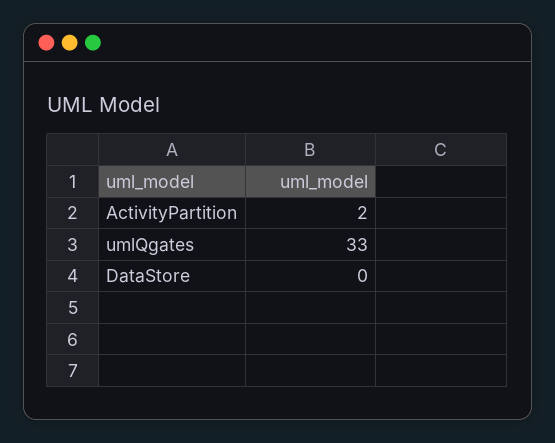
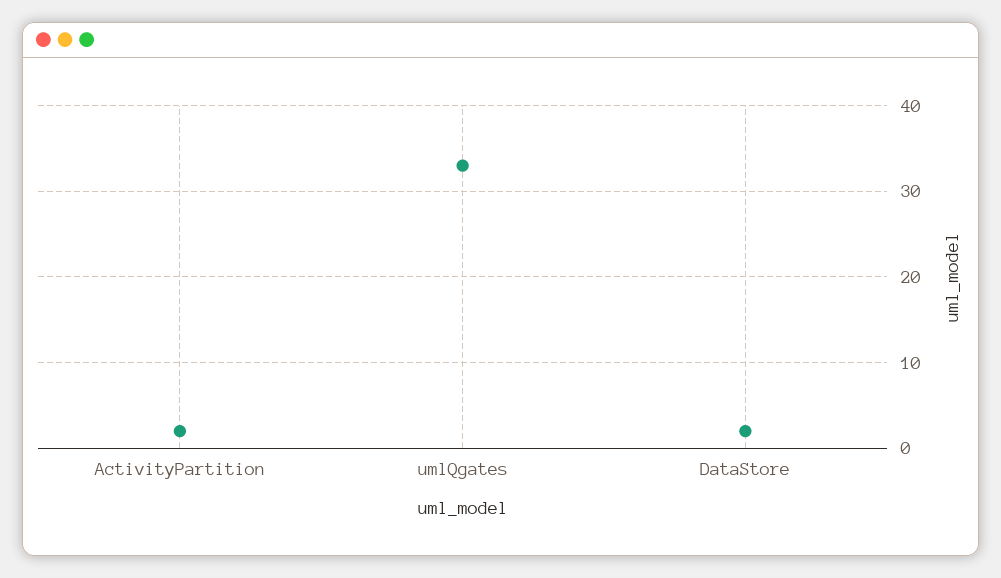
  {
    "ActivityPartition": 2,
    "umlQgates": 33,
-   "DataStore": 0
+   "DataStore": 2
  }

